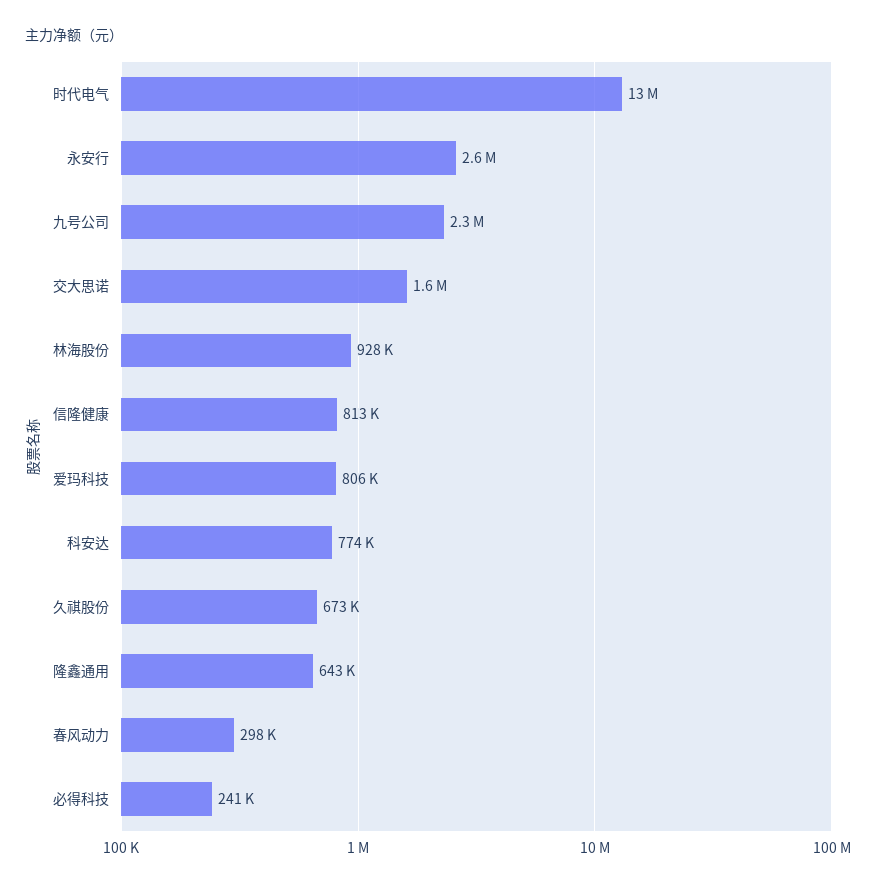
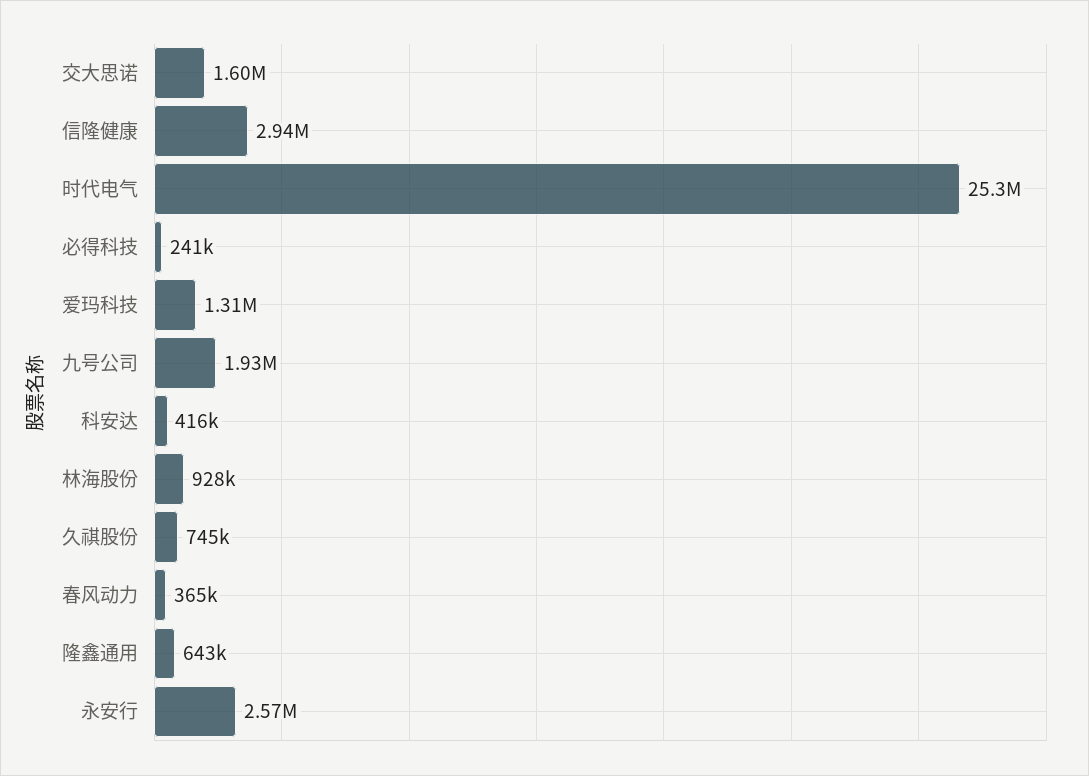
  {
-   "时代电气": 13000000,
+   "时代电气": 25300000,
    "永安行": 2570000,
-   "九号公司": 2300000,
+   "九号公司": 1930000,
    "交大思诺": 1600000,
    "林海股份": 928000,
-   "信隆健康": 813000,
+   "信隆健康": 2940000,
-   "爱玛科技": 806000,
+   "爱玛科技": 1310000,
-   "科安达": 774000,
+   "科安达": 416000,
-   "久祺股份": 673000,
+   "久祺股份": 745000,
    "隆鑫通用": 643000,
-   "春风动力": 298000,
+   "春风动力": 365000,
    "必得科技": 241000
  }

